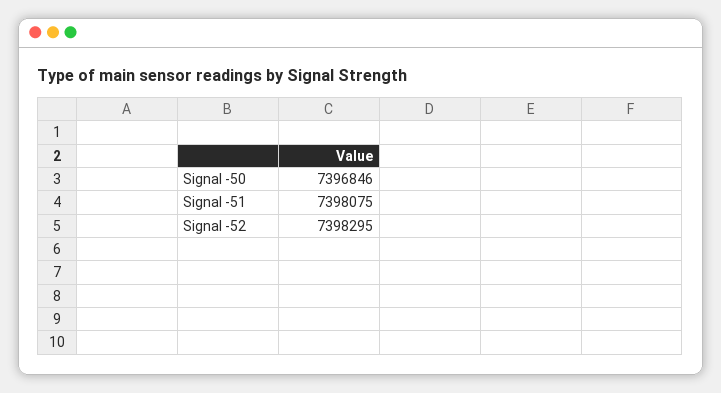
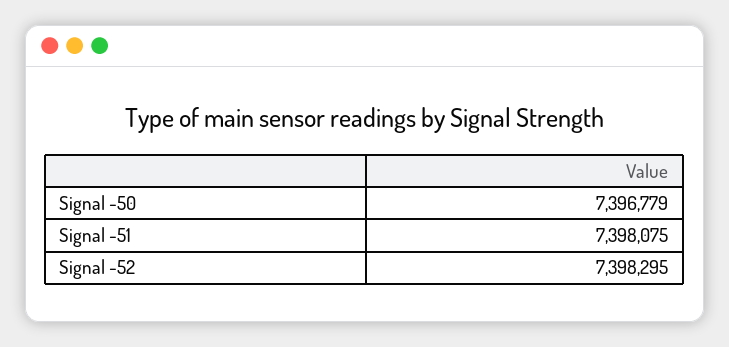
  {
-   "Signal -50": 7396846,
+   "Signal -50": 7396779,
    "Signal -51": 7398075,
    "Signal -52": 7398295
  }

